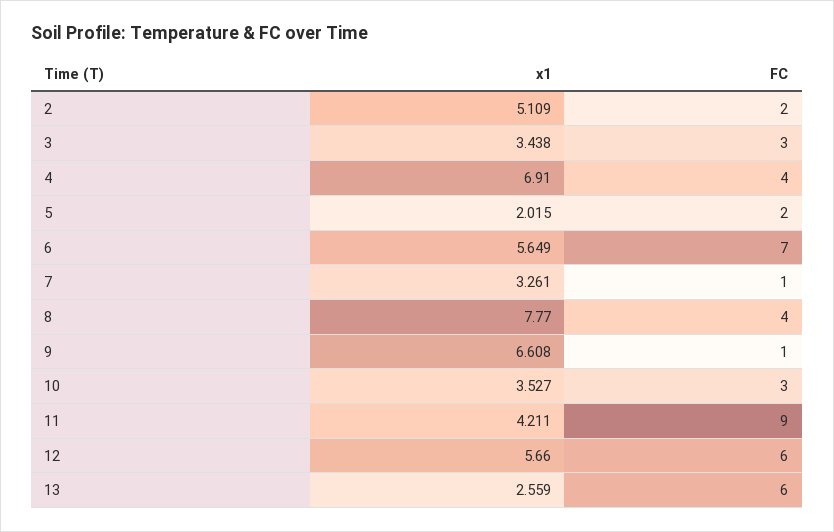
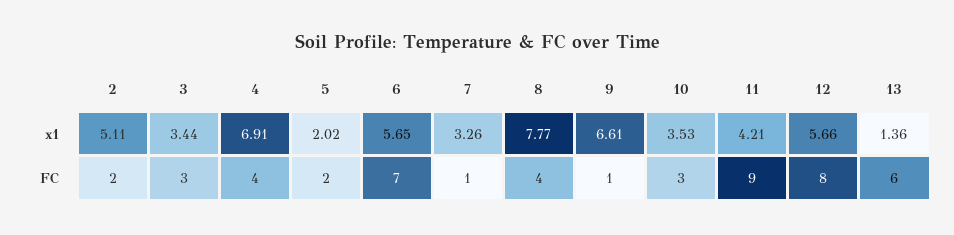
  {
    "x1": {
      "2": 5.109,
      "3": 3.438,
      "4": 6.91,
      "5": 2.015,
      "6": 5.649,
      "7": 3.261,
      "8": 7.77,
      "9": 6.608,
      "10": 3.527,
      "11": 4.211,
      "12": 5.66,
-     "13": 2.559
+     "13": 1.36
    },
    "FC": {
      "2": 2,
      "3": 3,
      "4": 4,
      "5": 2,
      "6": 7,
      "7": 1,
      "8": 4,
      "9": 1,
      "10": 3,
      "11": 9,
-     "12": 6,
+     "12": 8,
      "13": 6
    }
  }

